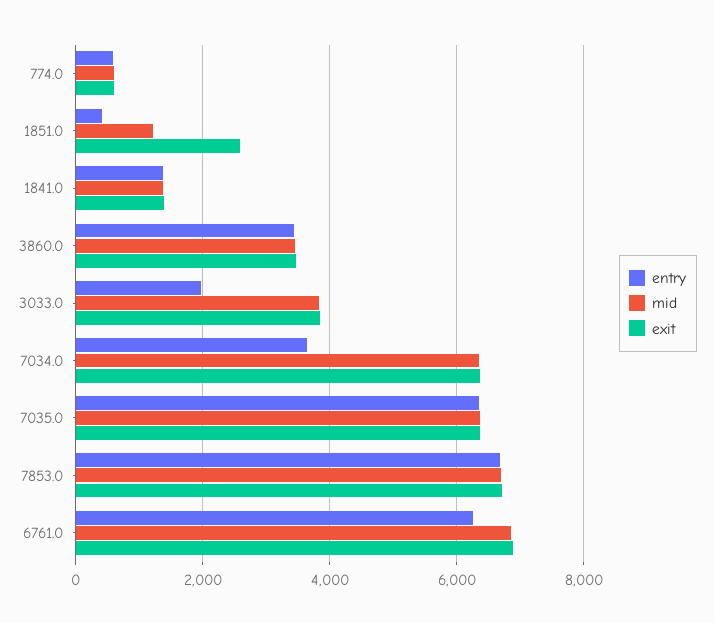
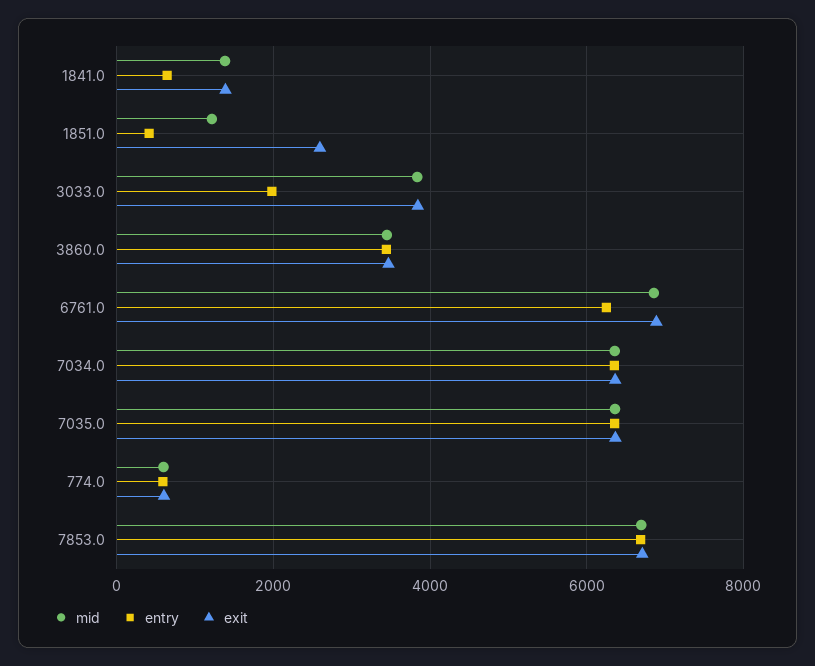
  {
    "entry": {
      "774.0": 600,
      "1851.0": 400,
-     "1841.0": 1400,
+     "1841.0": 600,
      "3860.0": 3400,
      "3033.0": 2000,
-     "7034.0": 3600,
+     "7034.0": 6400,
      "7035.0": 6400,
      "7853.0": 6600,
      "6761.0": 6200
    },
    "mid": {
      "774.0": 600,
      "1851.0": 1200,
      "1841.0": 1400,
      "3860.0": 3400,
      "3033.0": 3800,
      "7034.0": 6400,
      "7035.0": 6400,
      "7853.0": 6600,
      "6761.0": 6800
    },
    "exit": {
      "774.0": 600,
      "1851.0": 2600,
      "1841.0": 1400,
      "3860.0": 3400,
      "3033.0": 3800,
      "7034.0": 6400,
      "7035.0": 6400,
      "7853.0": 6800,
      "6761.0": 6800
    }
  }

